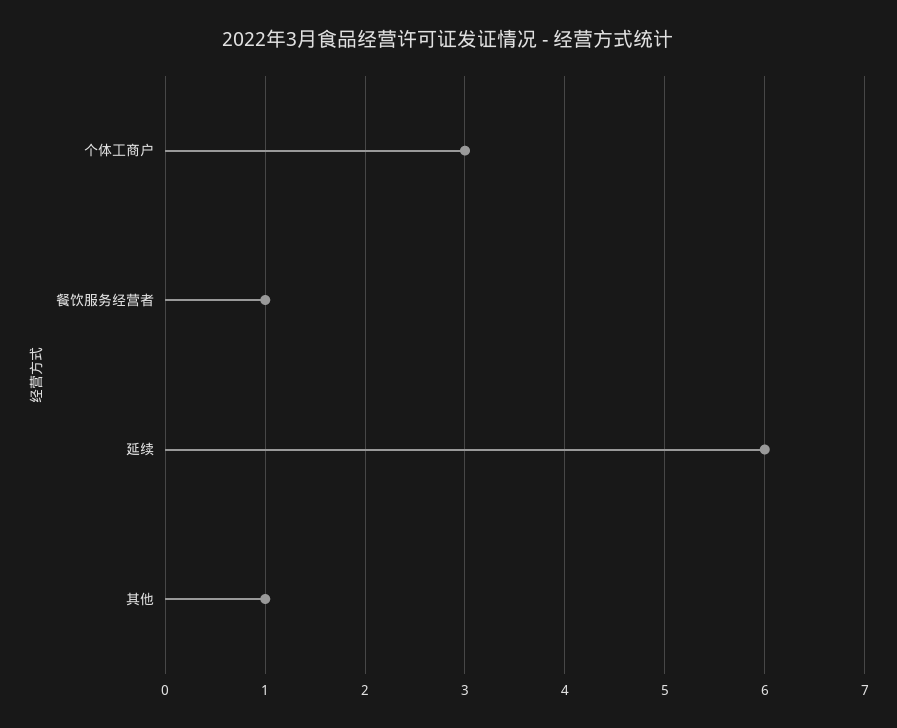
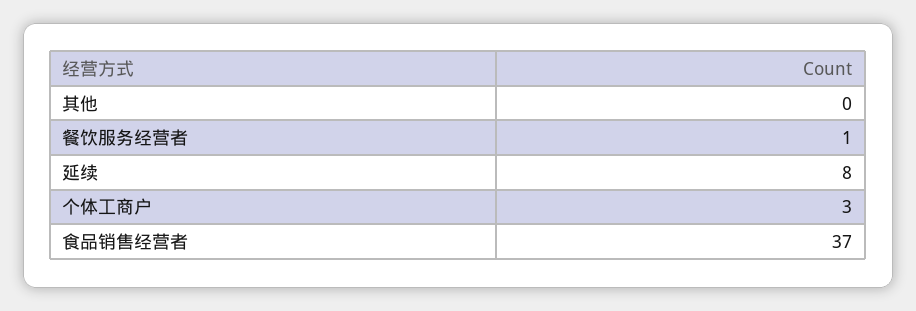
  {
    "个体工商户": 3,
    "餐饮服务经营者": 1,
-   "延续": 6,
+   "延续": 8,
-   "其他": 1
+   "其他": 0,
+   "食品销售经营者": 37
  }

